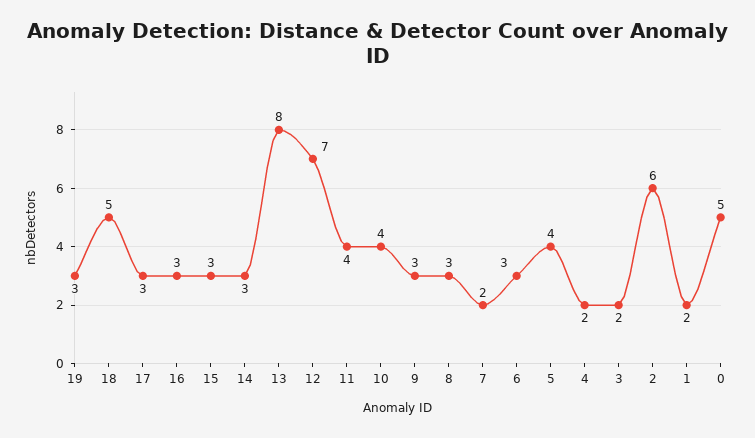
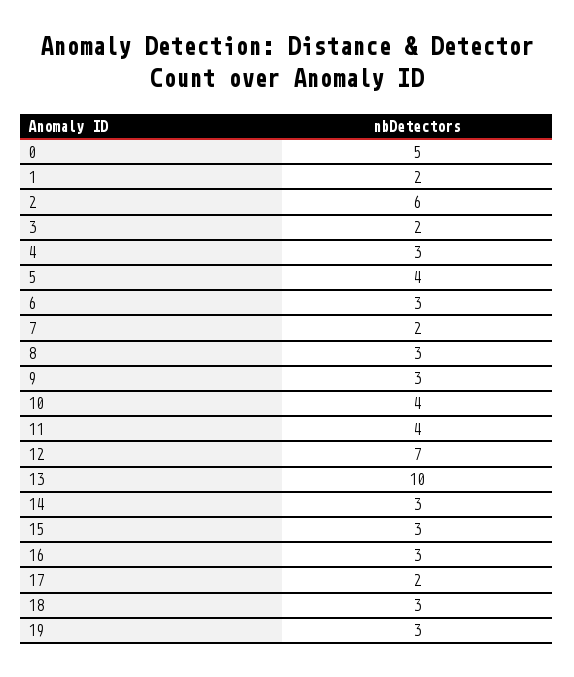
  {
    "19": 3,
-   "18": 5,
+   "18": 3,
-   "17": 3,
+   "17": 2,
    "16": 3,
    "15": 3,
    "14": 3,
-   "13": 8,
+   "13": 10,
    "12": 7,
    "11": 4,
    "10": 4,
    "9": 3,
    "8": 3,
    "7": 2,
    "6": 3,
    "5": 4,
-   "4": 2,
+   "4": 3,
    "3": 2,
    "2": 6,
    "1": 2,
    "0": 5
  }

